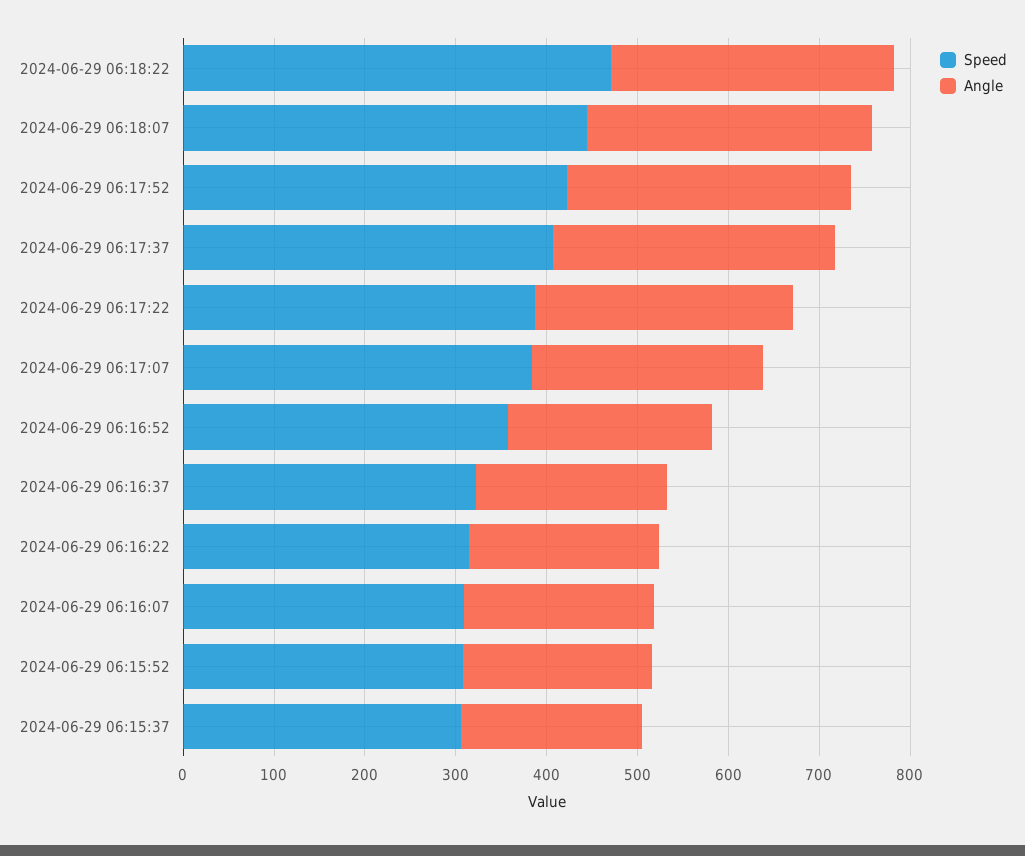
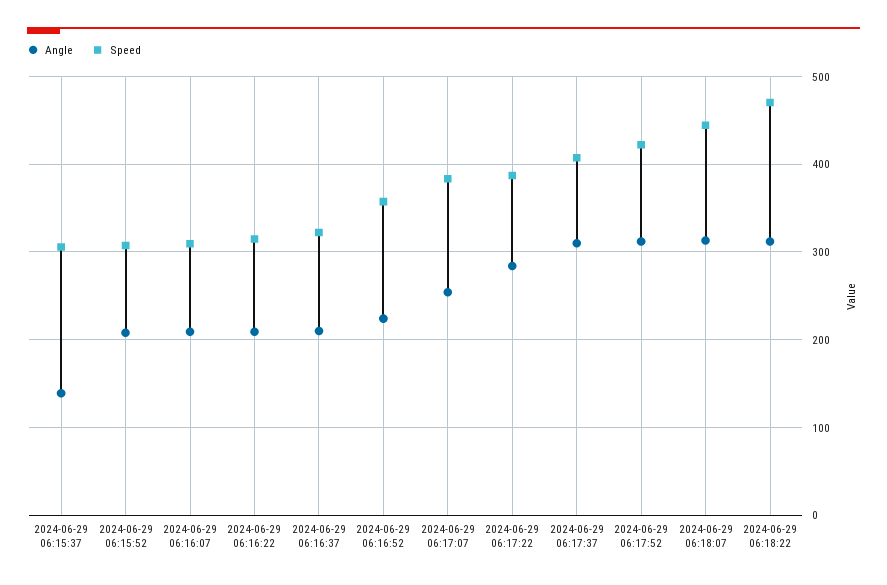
  {
    "Speed": {
      "2024-06-29 06:18:22": 470,
      "2024-06-29 06:18:07": 440,
      "2024-06-29 06:17:52": 420,
      "2024-06-29 06:17:37": 410,
      "2024-06-29 06:17:22": 390,
      "2024-06-29 06:17:07": 380,
      "2024-06-29 06:16:52": 360,
      "2024-06-29 06:16:37": 320,
      "2024-06-29 06:16:22": 310,
      "2024-06-29 06:16:07": 310,
      "2024-06-29 06:15:52": 310,
      "2024-06-29 06:15:37": 310
    },
    "Angle": {
      "2024-06-29 06:18:22": 310,
      "2024-06-29 06:18:07": 310,
      "2024-06-29 06:17:52": 310,
      "2024-06-29 06:17:37": 310,
      "2024-06-29 06:17:22": 280,
      "2024-06-29 06:17:07": 250,
      "2024-06-29 06:16:52": 220,
      "2024-06-29 06:16:37": 210,
      "2024-06-29 06:16:22": 210,
      "2024-06-29 06:16:07": 210,
      "2024-06-29 06:15:52": 210,
-     "2024-06-29 06:15:37": 200
+     "2024-06-29 06:15:37": 140
    }
  }

